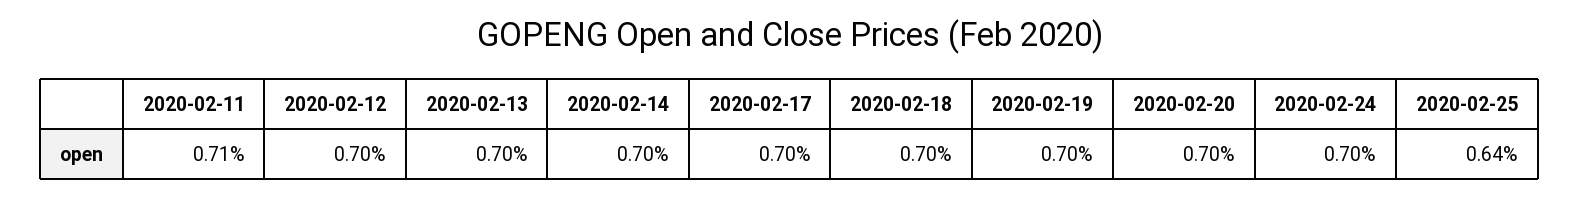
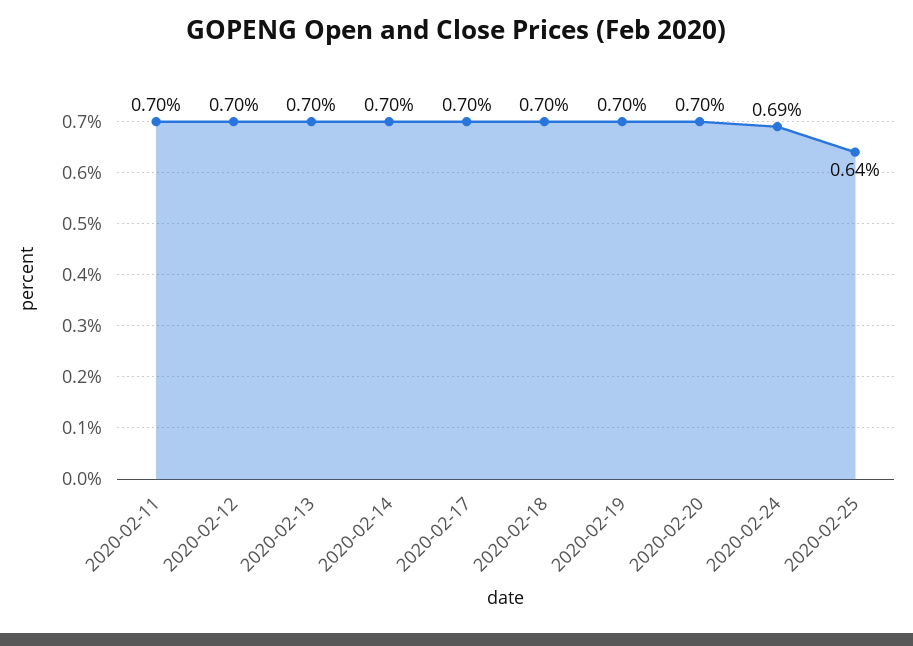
  {
-   "2020-02-11": 0.71,
+   "2020-02-11": 0.7,
    "2020-02-12": 0.7,
    "2020-02-13": 0.7,
    "2020-02-14": 0.7,
    "2020-02-17": 0.7,
    "2020-02-18": 0.7,
    "2020-02-19": 0.7,
    "2020-02-20": 0.7,
-   "2020-02-24": 0.7,
+   "2020-02-24": 0.69,
    "2020-02-25": 0.64
  }

